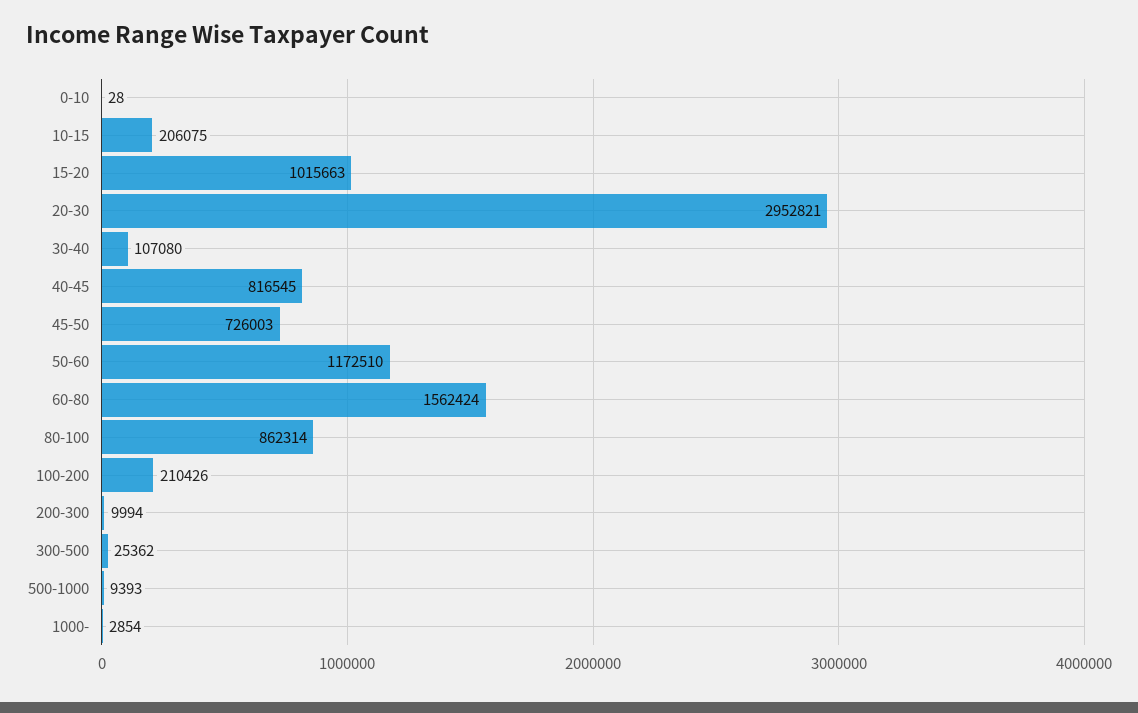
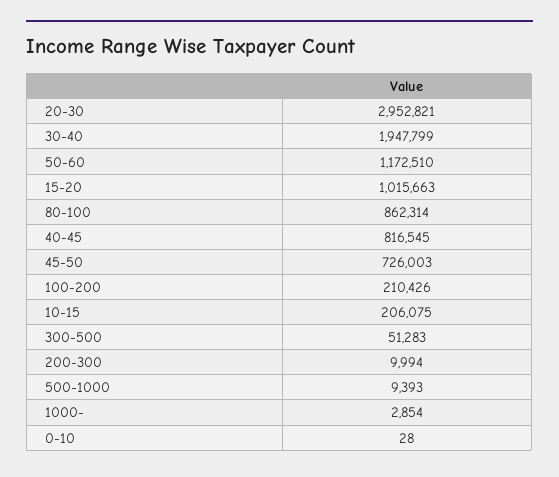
  {
    "0-10": 28,
    "10-15": 206075,
    "15-20": 1015663,
    "20-30": 2952821,
-   "30-40": 107080,
+   "30-40": 1947799,
    "40-45": 816545,
    "45-50": 726003,
    "50-60": 1172510,
-   "60-80": 1562424,
    "80-100": 862314,
    "100-200": 210426,
    "200-300": 9994,
-   "300-500": 25362,
+   "300-500": 51283,
    "500-1000": 9393,
    "1000-": 2854
  }

